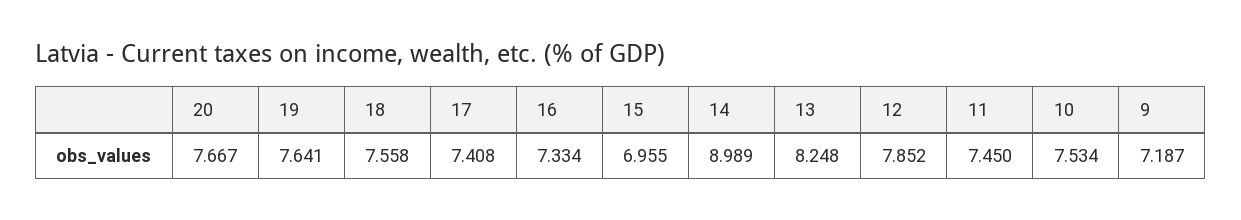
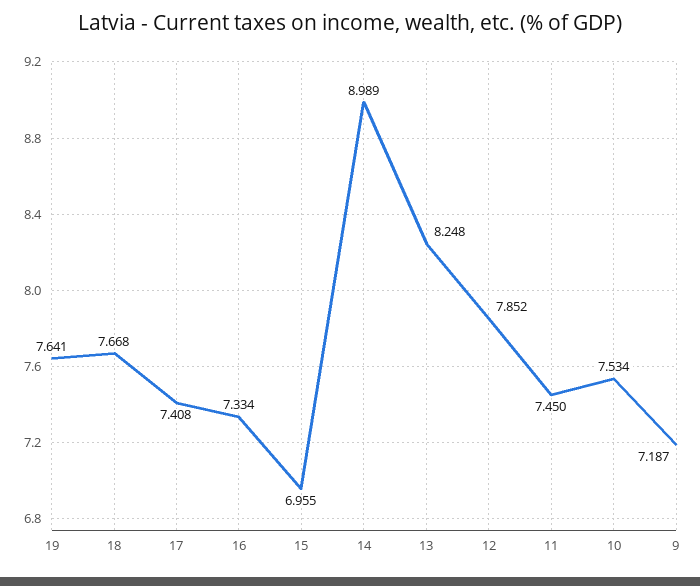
  {
-   "20": 7.667,
    "19": 7.641,
-   "18": 7.558,
+   "18": 7.668,
    "17": 7.408,
    "16": 7.334,
    "15": 6.955,
    "14": 8.989,
    "13": 8.248,
    "12": 7.852,
    "11": 7.45,
    "10": 7.534,
    "9": 7.187
  }

